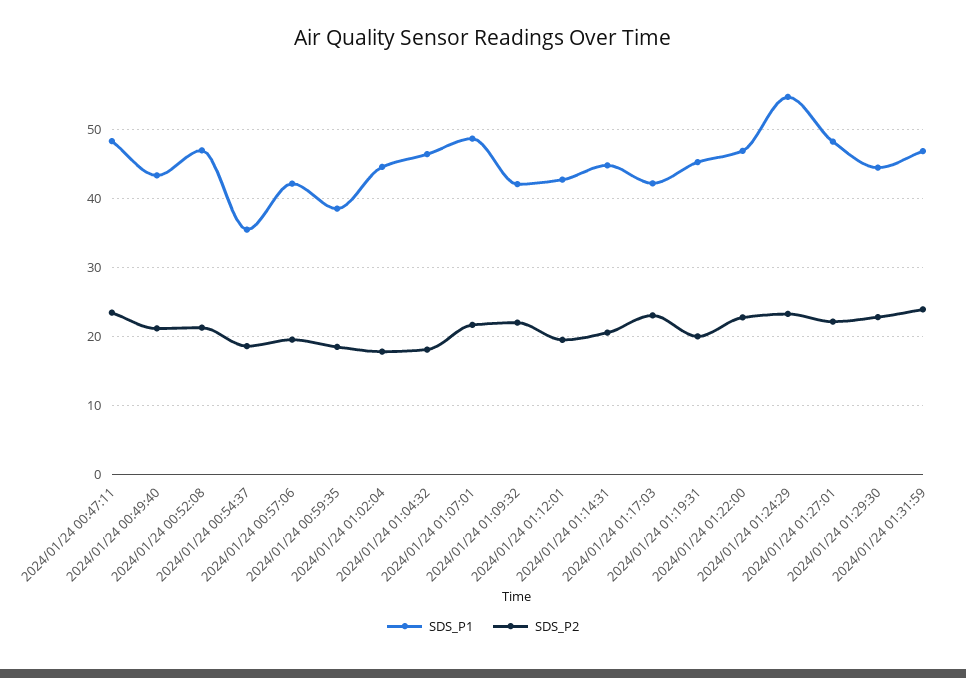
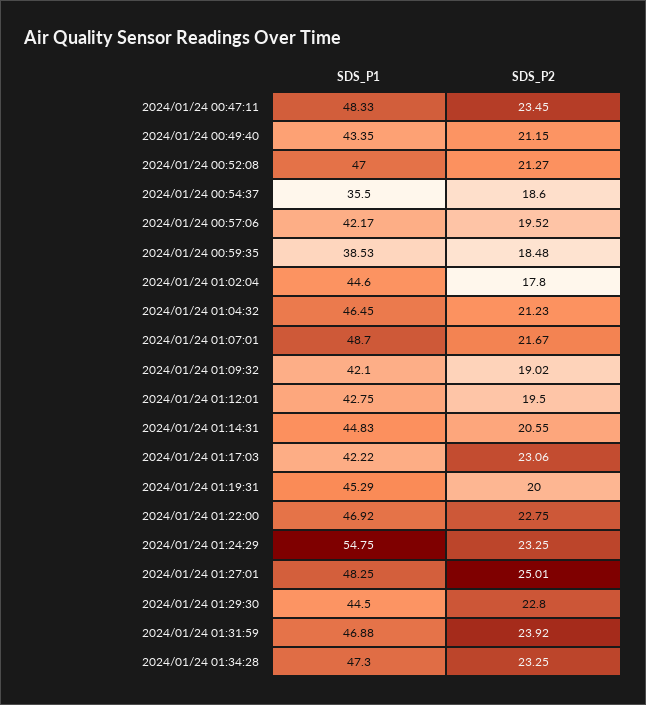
  {
    "SDS_P1": {
      "2024/01/24 00:47:11": 48.33,
      "2024/01/24 00:49:40": 43.35,
      "2024/01/24 00:52:08": 47,
      "2024/01/24 00:54:37": 35.5,
      "2024/01/24 00:57:06": 42.17,
      "2024/01/24 00:59:35": 38.53,
      "2024/01/24 01:02:04": 44.6,
      "2024/01/24 01:04:32": 46.45,
      "2024/01/24 01:07:01": 48.7,
      "2024/01/24 01:09:32": 42.1,
      "2024/01/24 01:12:01": 42.75,
      "2024/01/24 01:14:31": 44.83,
      "2024/01/24 01:17:03": 42.22,
      "2024/01/24 01:19:31": 45.29,
      "2024/01/24 01:22:00": 46.92,
      "2024/01/24 01:24:29": 54.75,
      "2024/01/24 01:27:01": 48.25,
      "2024/01/24 01:29:30": 44.5,
-     "2024/01/24 01:31:59": 46.88
+     "2024/01/24 01:31:59": 46.88,
+     "2024/01/24 01:34:28": 47.3
    },
    "SDS_P2": {
      "2024/01/24 00:47:11": 23.45,
      "2024/01/24 00:49:40": 21.15,
      "2024/01/24 00:52:08": 21.27,
      "2024/01/24 00:54:37": 18.6,
      "2024/01/24 00:57:06": 19.52,
      "2024/01/24 00:59:35": 18.48,
      "2024/01/24 01:02:04": 17.8,
-     "2024/01/24 01:04:32": 18,
+     "2024/01/24 01:04:32": 21.23,
      "2024/01/24 01:07:01": 21.67,
-     "2024/01/24 01:09:32": 22,
+     "2024/01/24 01:09:32": 19.02,
      "2024/01/24 01:12:01": 19.5,
      "2024/01/24 01:14:31": 20.55,
      "2024/01/24 01:17:03": 23.06,
      "2024/01/24 01:19:31": 20,
      "2024/01/24 01:22:00": 22.75,
      "2024/01/24 01:24:29": 23.25,
-     "2024/01/24 01:27:01": 22,
+     "2024/01/24 01:27:01": 25.01,
      "2024/01/24 01:29:30": 22.8,
-     "2024/01/24 01:31:59": 23.92
+     "2024/01/24 01:31:59": 23.92,
+     "2024/01/24 01:34:28": 23.25
    }
  }

